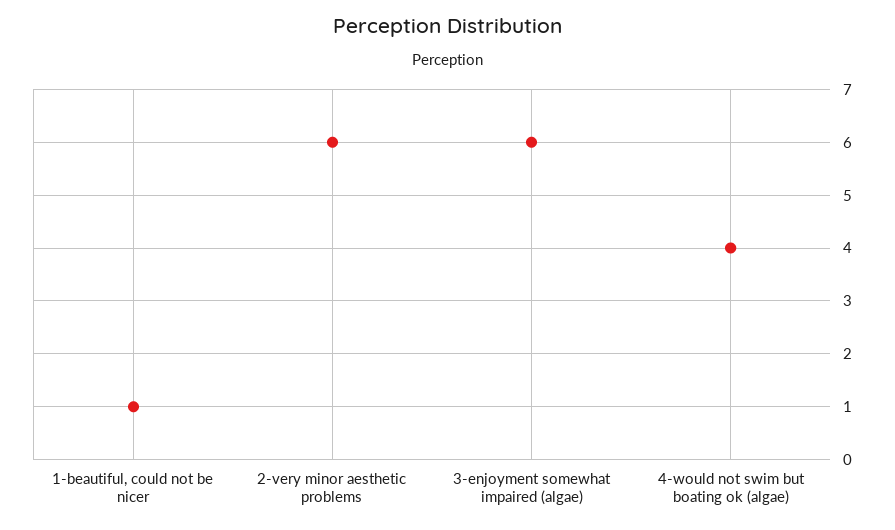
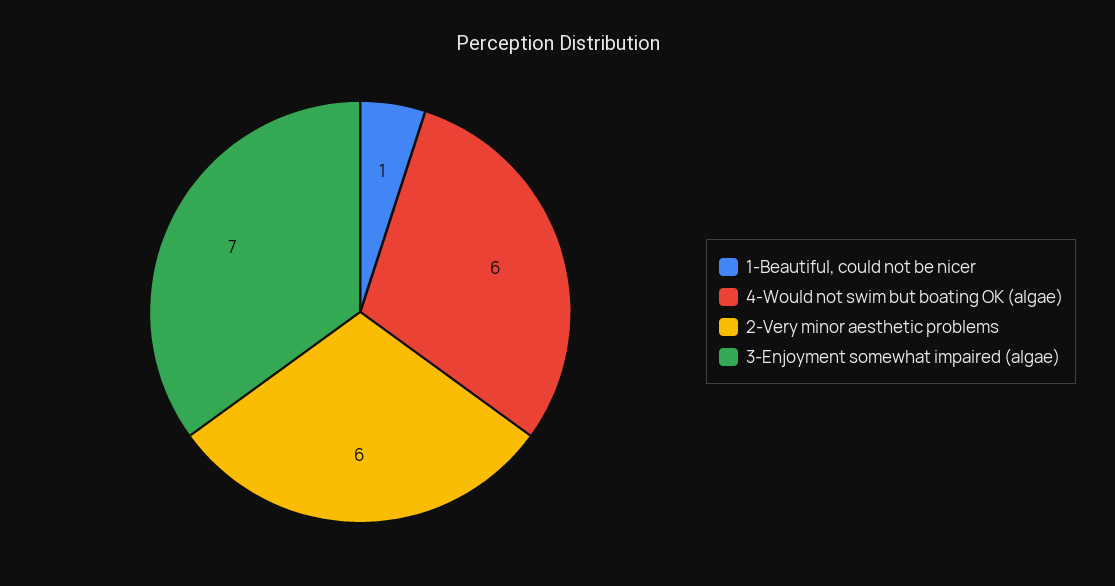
  {
    "1-beautiful, could not be nicer": 1,
    "2-very minor aesthetic problems": 6,
-   "3-enjoyment somewhat impaired (algae)": 6,
+   "3-enjoyment somewhat impaired (algae)": 7,
-   "4-would not swim but boating ok (algae)": 4
+   "4-would not swim but boating ok (algae)": 6
  }

